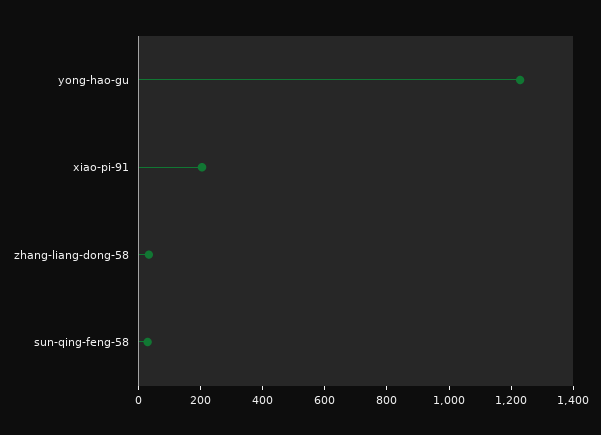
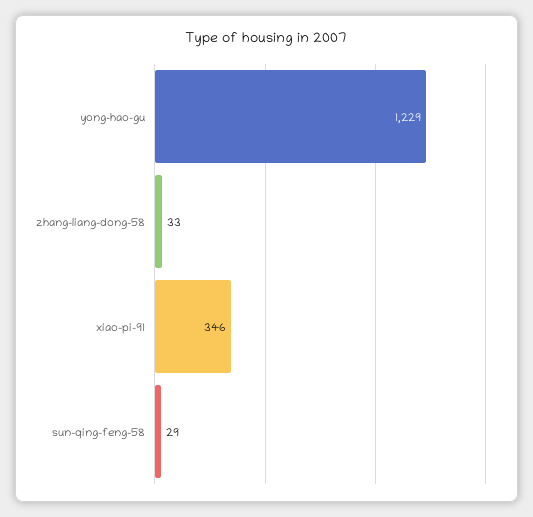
  {
    "yong-hao-gu": 1229,
-   "xiao-pi-91": 200,
+   "xiao-pi-91": 346,
    "zhang-liang-dong-58": 33,
    "sun-qing-feng-58": 29
  }

